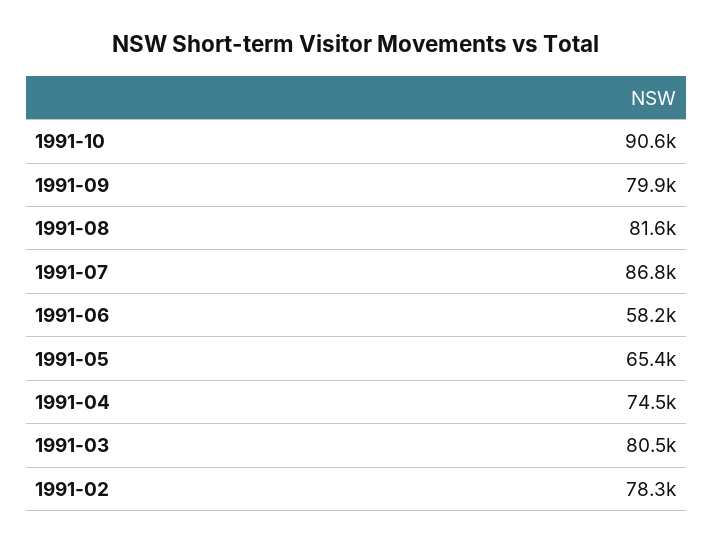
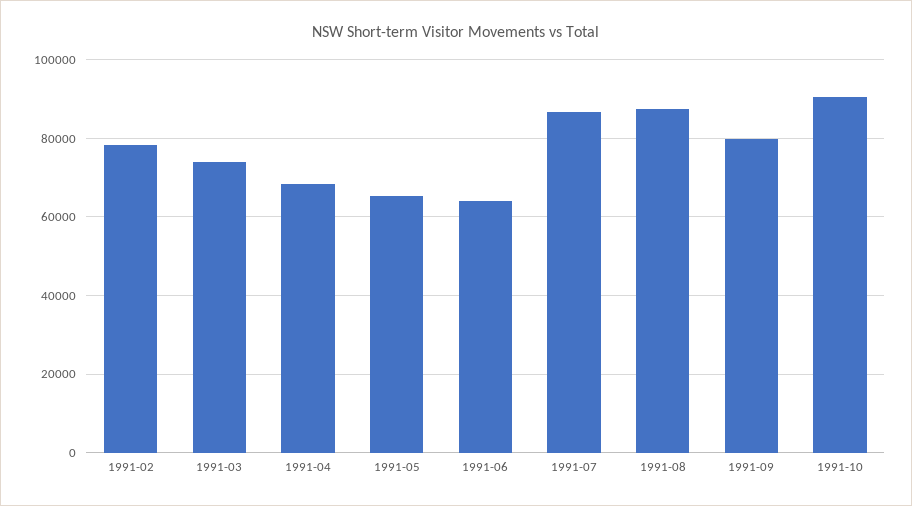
  {
    "1991-10": 90600,
    "1991-09": 79900,
-   "1991-08": 81600,
+   "1991-08": 88000,
    "1991-07": 86800,
-   "1991-06": 58200,
+   "1991-06": 64000,
    "1991-05": 65400,
-   "1991-04": 74500,
+   "1991-04": 68000,
-   "1991-03": 80500,
+   "1991-03": 74000,
    "1991-02": 78300
  }

